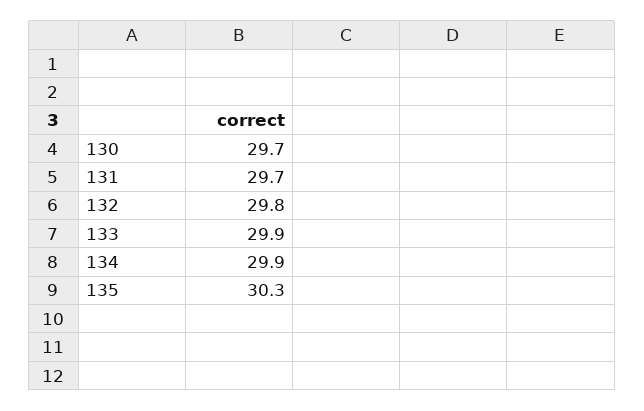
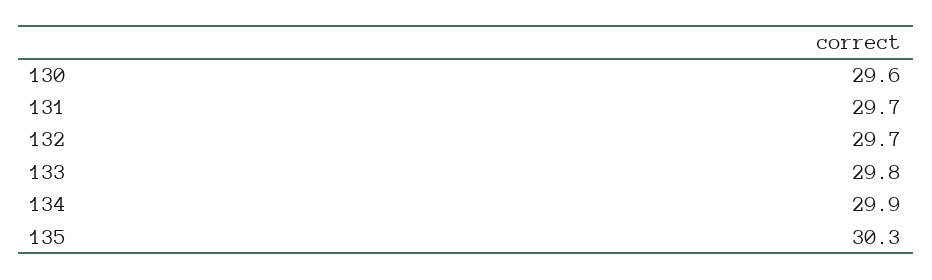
  {
-   "130": 29.7,
+   "130": 29.6,
    "131": 29.7,
-   "132": 29.8,
+   "132": 29.7,
-   "133": 29.9,
+   "133": 29.8,
    "134": 29.9,
    "135": 30.3
  }

